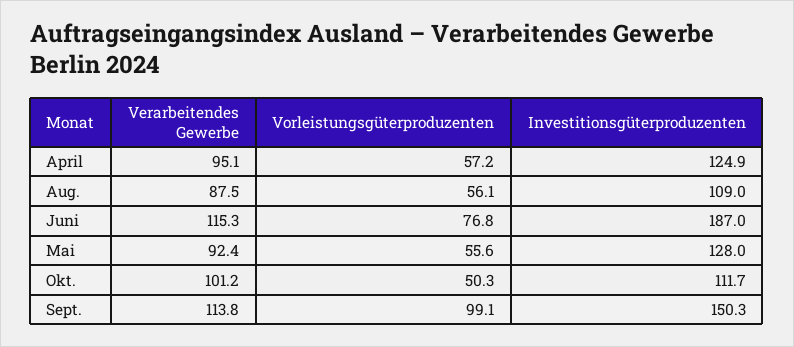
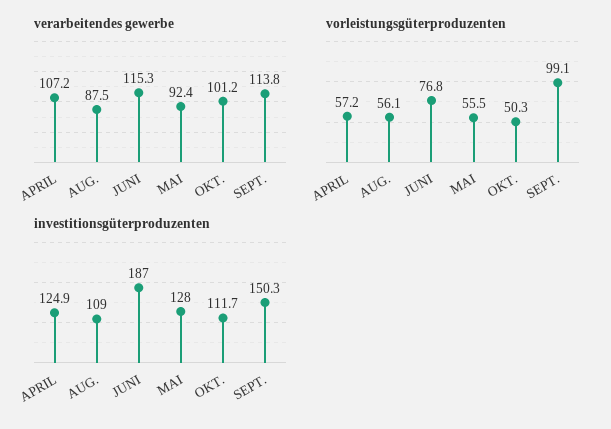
  {
    "Verarbeitendes Gewerbe": {
-     "April": 95.1,
+     "April": 107.2,
      "Aug.": 87.5,
      "Juni": 115.3,
      "Mai": 92.4,
      "Okt.": 101.2,
      "Sept.": 113.8
    },
    "Vorleistungsgüterproduzenten": {
      "April": 57.2,
      "Aug.": 56.1,
      "Juni": 76.8,
-     "Mai": 55.6,
+     "Mai": 55.5,
      "Okt.": 50.3,
      "Sept.": 99.1
    },
    "Investitionsgüterproduzenten": {
      "April": 124.9,
      "Aug.": 109,
      "Juni": 187,
      "Mai": 128,
      "Okt.": 111.7,
      "Sept.": 150.3
    }
  }

